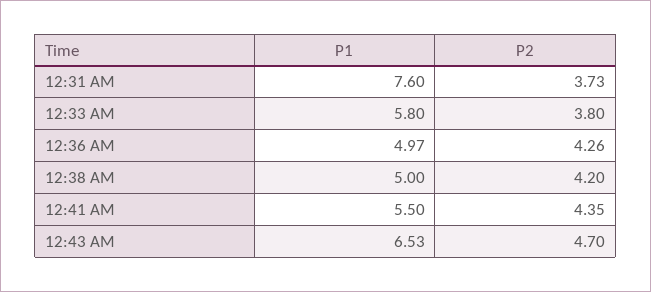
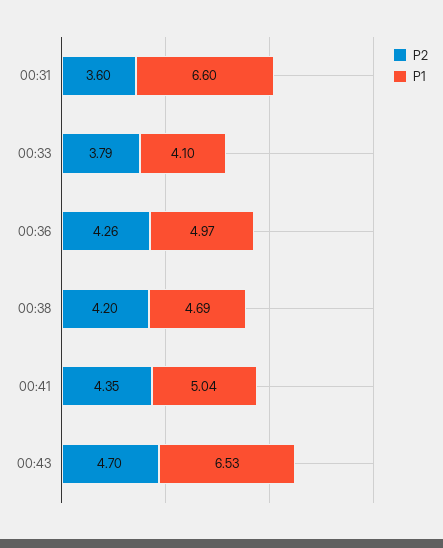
  {
    "P1": {
-     "12:31 AM": 7.6,
+     "12:31 AM": 6.6,
-     "12:33 AM": 5.8,
+     "12:33 AM": 4.1,
      "12:36 AM": 4.97,
-     "12:38 AM": 5,
+     "12:38 AM": 4.69,
-     "12:41 AM": 5.5,
+     "12:41 AM": 5.04,
      "12:43 AM": 6.53
    },
    "P2": {
-     "12:31 AM": 3.73,
+     "12:31 AM": 3.6,
-     "12:33 AM": 3.8,
+     "12:33 AM": 3.79,
      "12:36 AM": 4.26,
      "12:38 AM": 4.2,
      "12:41 AM": 4.35,
      "12:43 AM": 4.7
    }
  }

